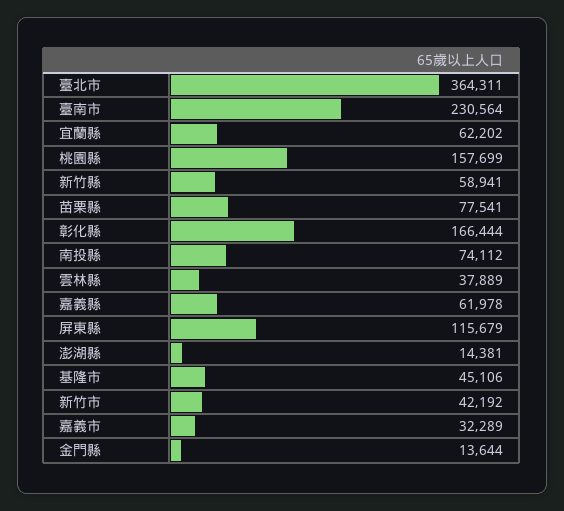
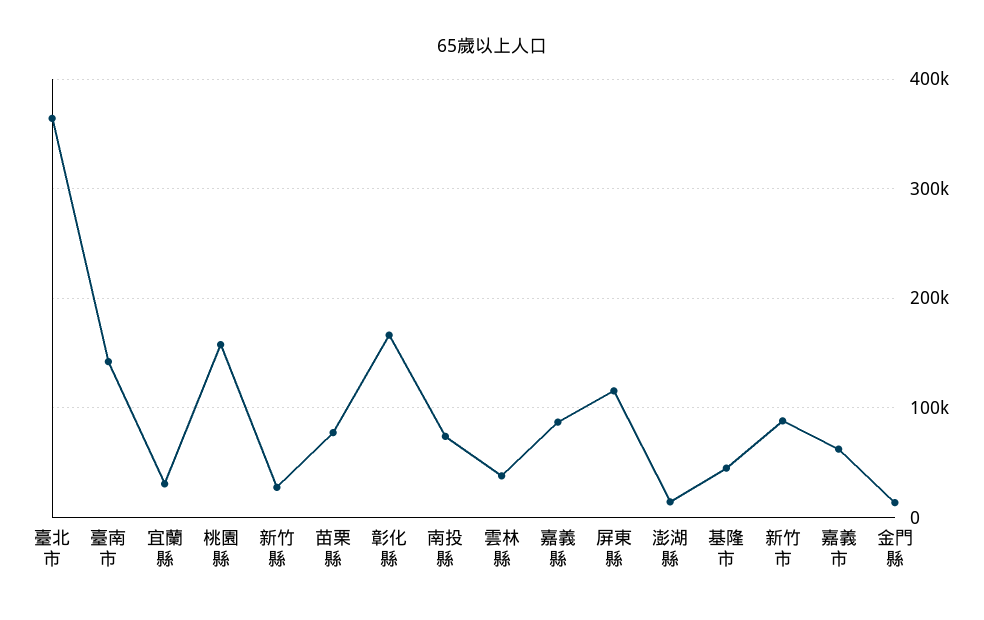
  {
    "臺北市": 364311,
-   "臺南市": 230564,
+   "臺南市": 140000,
-   "宜蘭縣": 62202,
+   "宜蘭縣": 30000,
    "桃園縣": 157699,
-   "新竹縣": 58941,
+   "新竹縣": 30000,
    "苗栗縣": 77541,
    "彰化縣": 166444,
    "南投縣": 74112,
    "雲林縣": 37889,
-   "嘉義縣": 61978,
+   "嘉義縣": 90000,
    "屏東縣": 115679,
    "澎湖縣": 14381,
    "基隆市": 45106,
-   "新竹市": 42192,
+   "新竹市": 90000,
-   "嘉義市": 32289,
+   "嘉義市": 60000,
    "金門縣": 13644
  }

